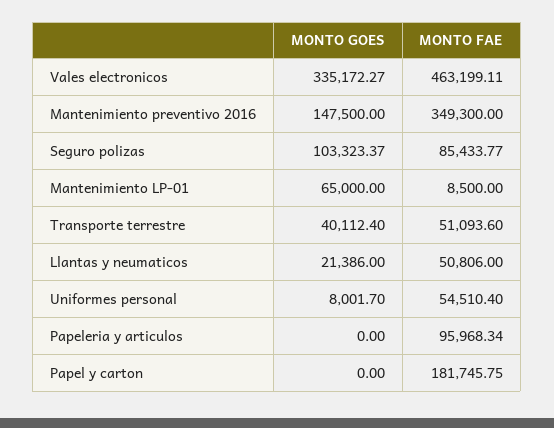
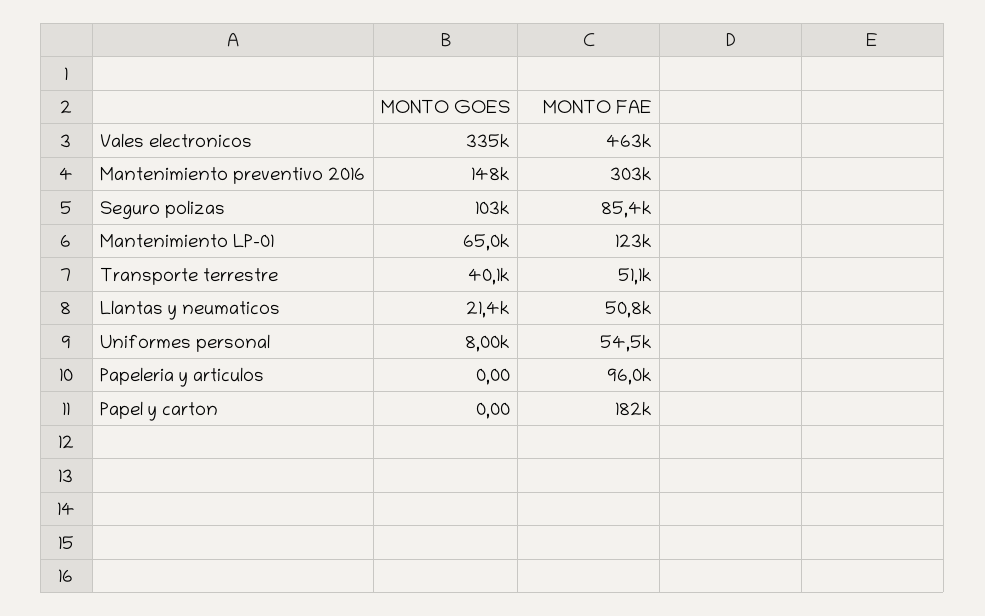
  {
    "MONTO GOES": {
      "Vales electronicos": 335172.27,
      "Mantenimiento preventivo 2016": 147500,
      "Seguro polizas": 103323.37,
      "Mantenimiento LP-01": 65000,
      "Transporte terrestre": 40112.4,
      "Llantas y neumaticos": 21386,
      "Uniformes personal": 8001.7,
      "Papeleria y articulos": 0,
      "Papel y carton": 0
    },
    "MONTO FAE": {
      "Vales electronicos": 463199.11,
-     "Mantenimiento preventivo 2016": 349300,
+     "Mantenimiento preventivo 2016": 303000,
      "Seguro polizas": 85433.77,
-     "Mantenimiento LP-01": 8500,
+     "Mantenimiento LP-01": 123000,
      "Transporte terrestre": 51093.6,
      "Llantas y neumaticos": 50806,
      "Uniformes personal": 54510.4,
      "Papeleria y articulos": 95968.34,
      "Papel y carton": 181745.75
    }
  }

